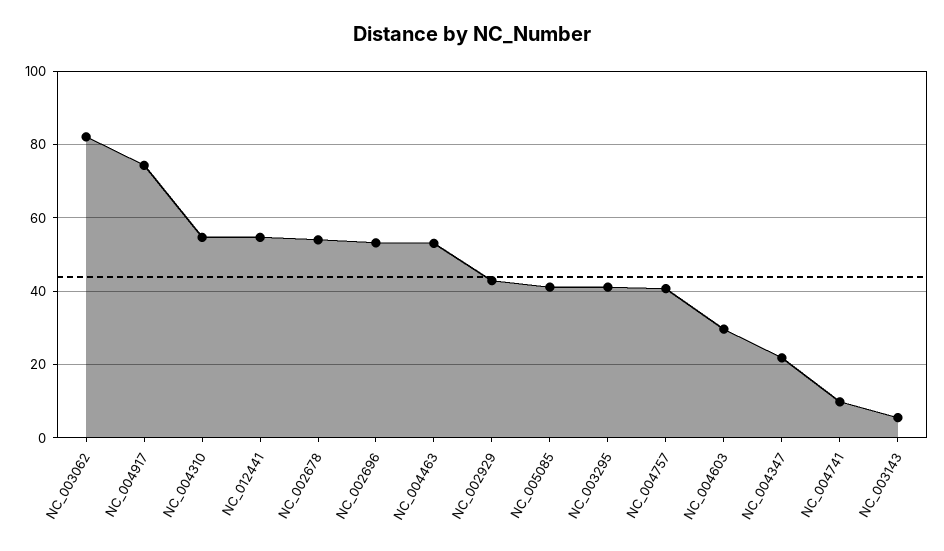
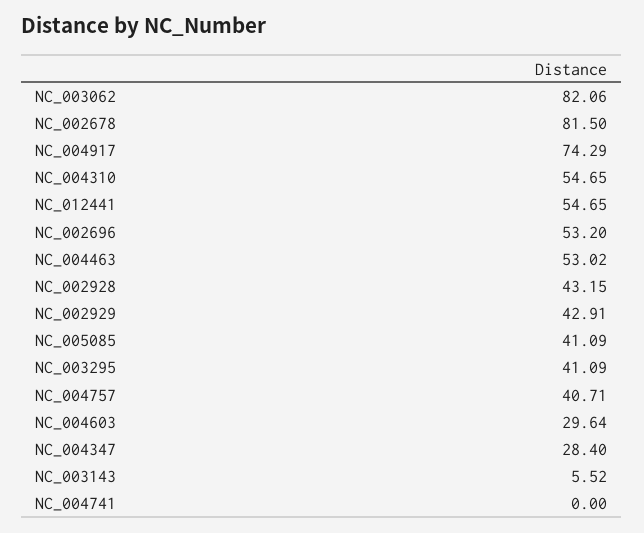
  {
    "NC_003062": 82.06,
    "NC_004917": 74.29,
    "NC_004310": 54.65,
    "NC_012441": 54.65,
-   "NC_002678": 54,
+   "NC_002678": 81.5,
    "NC_002696": 53.2,
    "NC_004463": 53.02,
    "NC_002929": 42.91,
    "NC_005085": 41.09,
    "NC_003295": 41.09,
    "NC_004757": 40.71,
    "NC_004603": 29.64,
-   "NC_004347": 22,
+   "NC_004347": 28.4,
-   "NC_004741": 10,
+   "NC_004741": 0,
-   "NC_003143": 5.52
+   "NC_003143": 5.52,
+   "NC_002928": 43.15
  }

